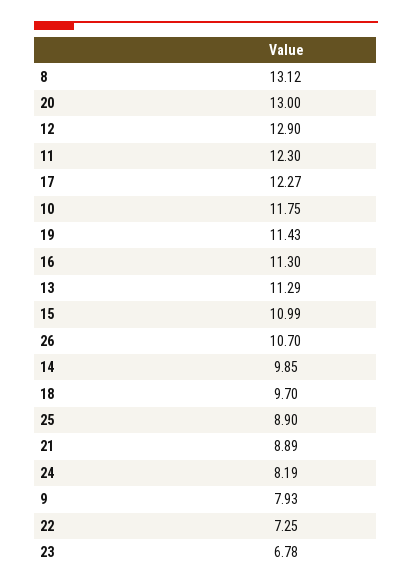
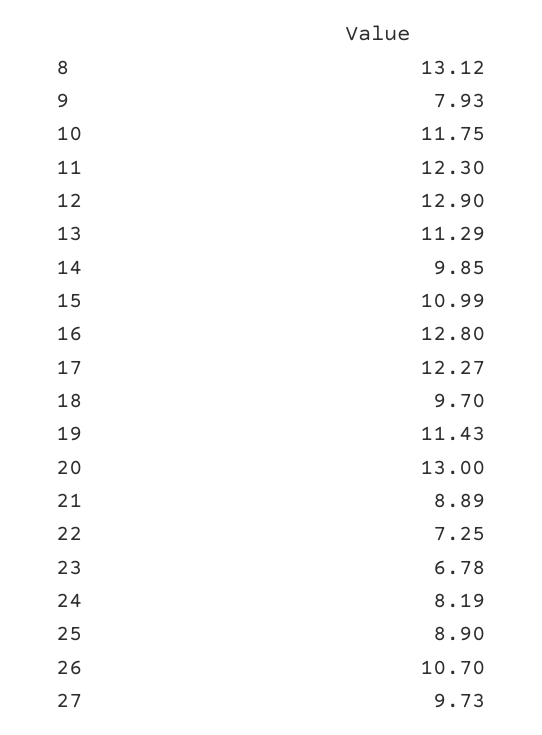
  {
    "8": 13.12,
    "20": 13,
    "12": 12.9,
    "11": 12.3,
    "17": 12.27,
    "10": 11.75,
    "19": 11.43,
-   "16": 11.3,
+   "16": 12.8,
    "13": 11.29,
    "15": 10.99,
    "26": 10.7,
    "14": 9.85,
    "18": 9.7,
    "25": 8.9,
    "21": 8.89,
    "24": 8.19,
    "9": 7.93,
    "22": 7.25,
-   "23": 6.78
+   "23": 6.78,
+   "27": 9.73
  }

